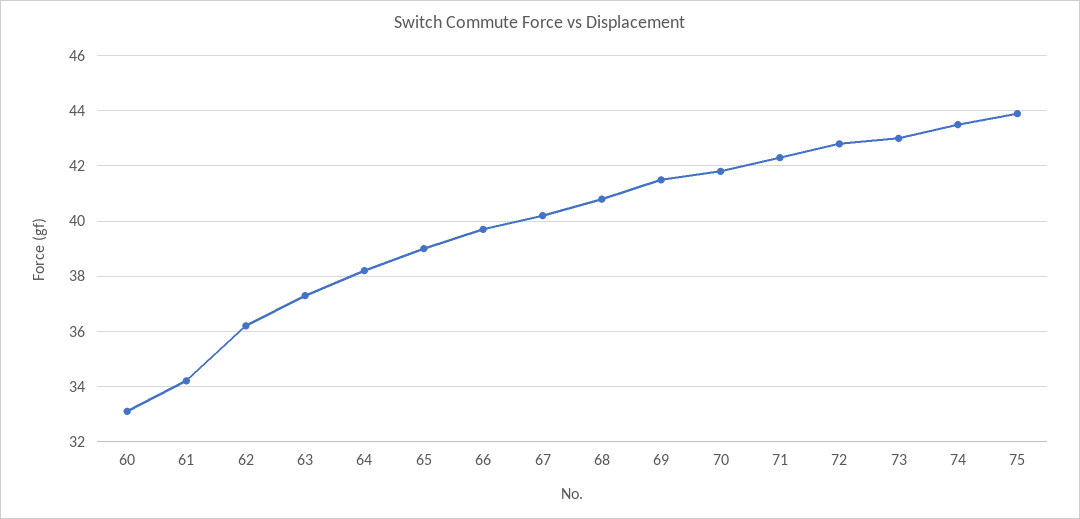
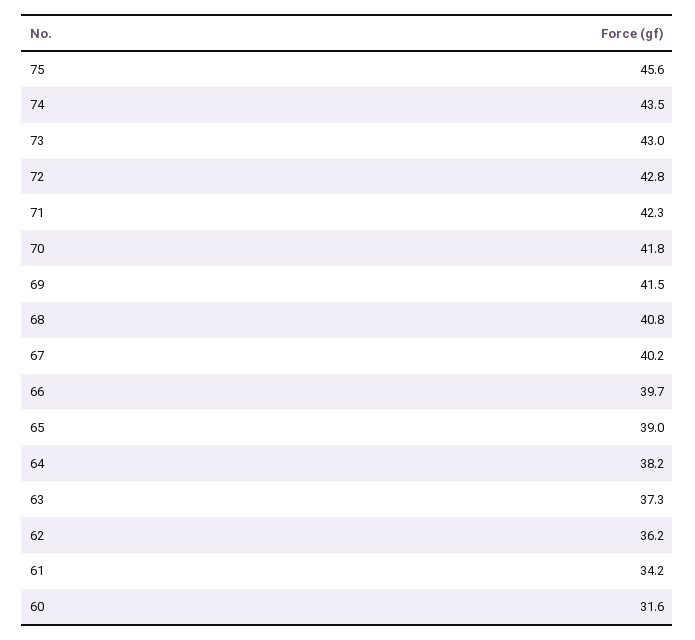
  {
-   "60": 33,
+   "60": 31.6,
    "61": 34.2,
    "62": 36.2,
    "63": 37.3,
    "64": 38.2,
    "65": 39,
    "66": 39.7,
    "67": 40.2,
    "68": 40.8,
    "69": 41.5,
    "70": 41.8,
    "71": 42.3,
    "72": 42.8,
    "73": 43,
    "74": 43.5,
-   "75": 44
+   "75": 45.6
  }

